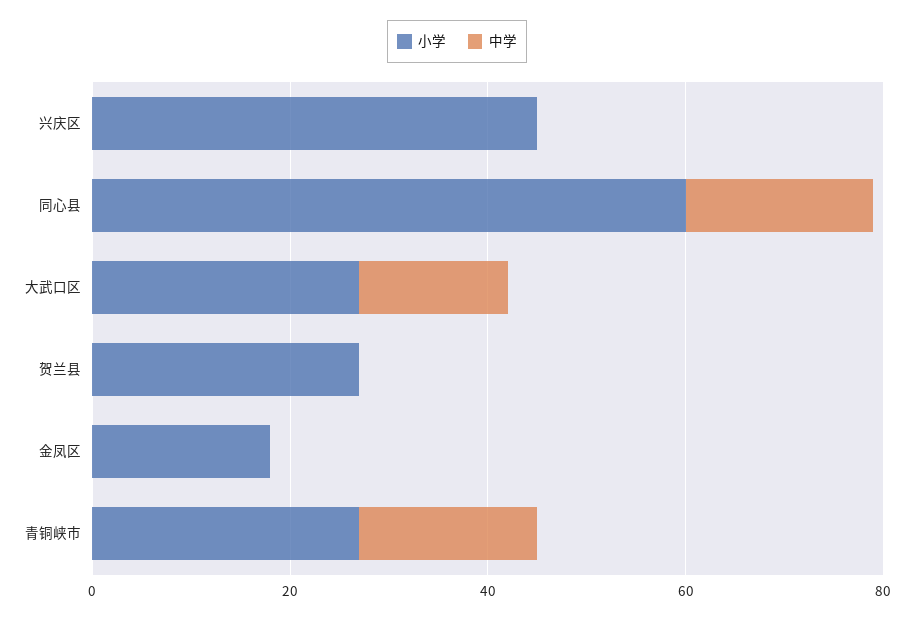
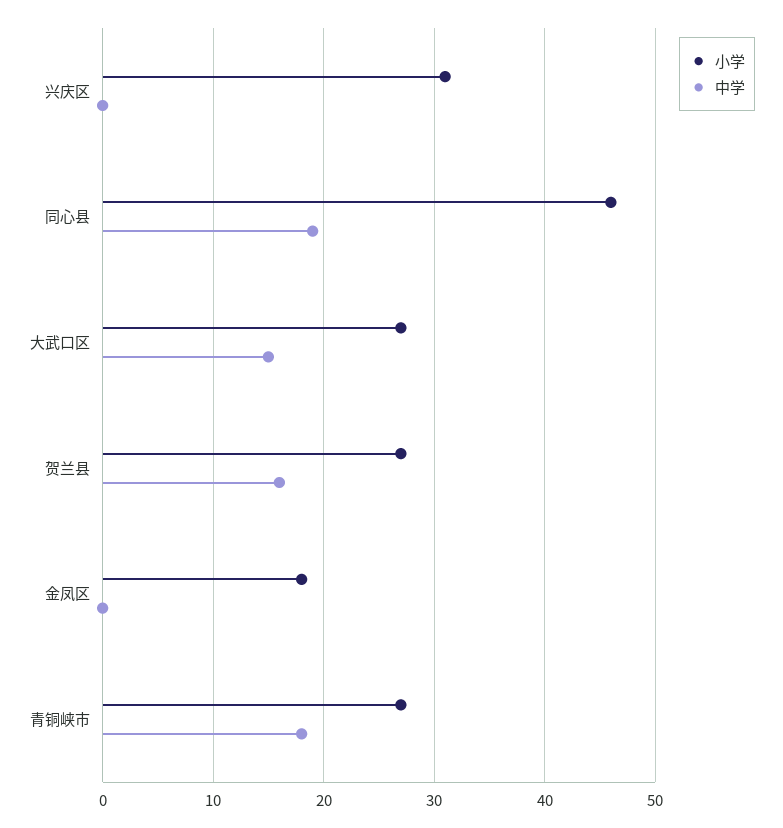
  {
    "小学": {
-     "兴庆区": 45,
+     "兴庆区": 31,
-     "同心县": 60,
+     "同心县": 46,
      "大武口区": 27,
      "贺兰县": 27,
      "金凤区": 18,
      "青铜峡市": 27
    },
    "中学": {
      "兴庆区": 0,
      "同心县": 19,
      "大武口区": 15,
-     "贺兰县": 0,
+     "贺兰县": 16,
      "金凤区": 0,
      "青铜峡市": 18
    }
  }

